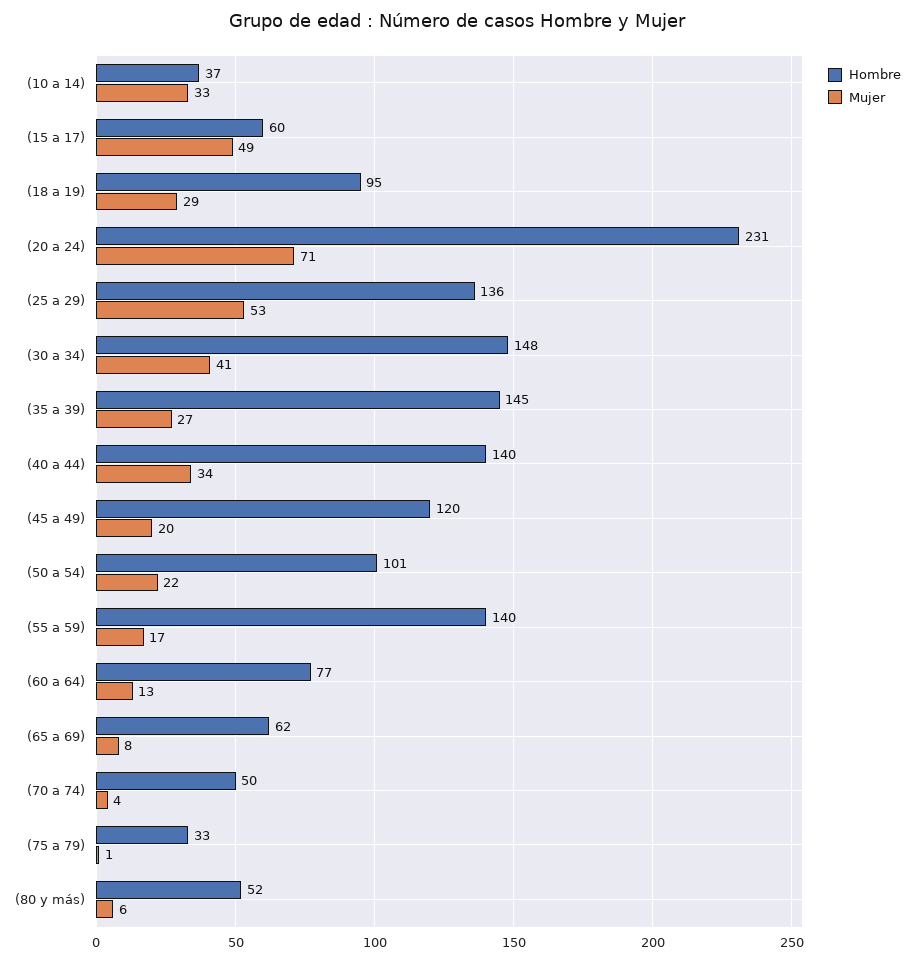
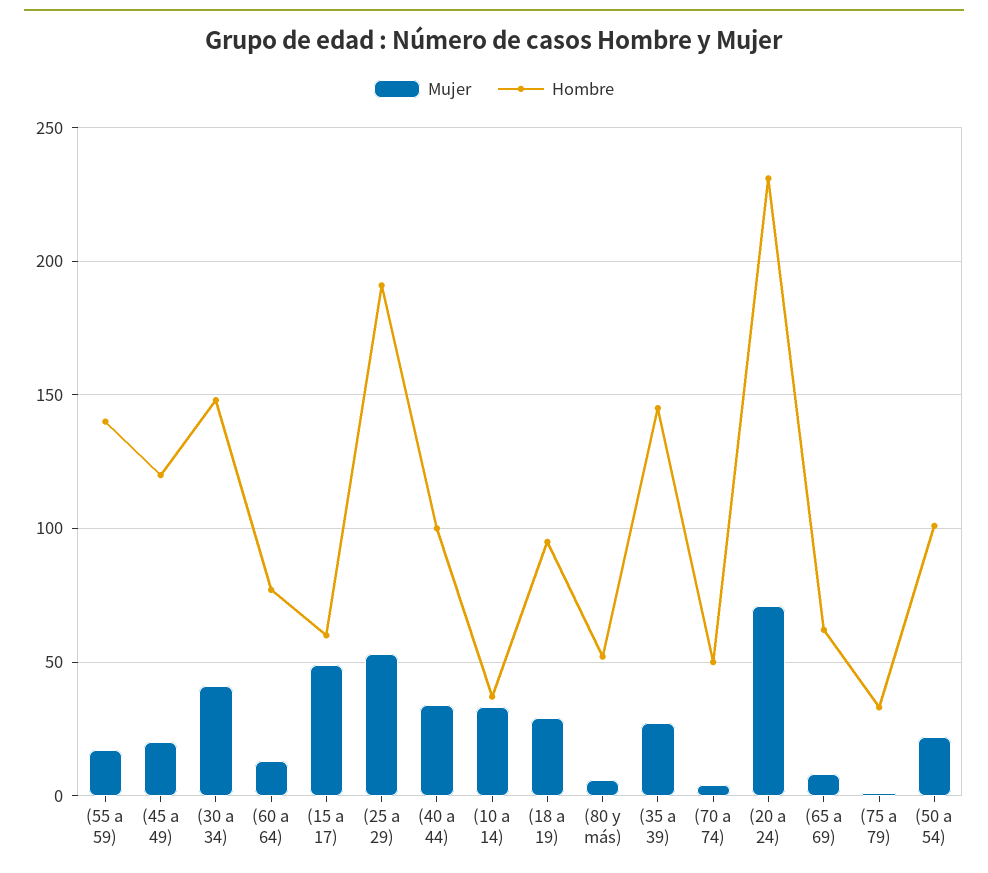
  {
    "Hombre": {
      "(10 a 14)": 37,
      "(15 a 17)": 60,
      "(18 a 19)": 95,
      "(20 a 24)": 231,
-     "(25 a 29)": 136,
+     "(25 a 29)": 190,
      "(30 a 34)": 148,
      "(35 a 39)": 145,
-     "(40 a 44)": 140,
+     "(40 a 44)": 100,
      "(45 a 49)": 120,
      "(50 a 54)": 101,
      "(55 a 59)": 140,
      "(60 a 64)": 77,
      "(65 a 69)": 62,
      "(70 a 74)": 50,
      "(75 a 79)": 33,
      "(80 y más)": 52
    },
    "Mujer": {
      "(10 a 14)": 33,
      "(15 a 17)": 49,
      "(18 a 19)": 29,
      "(20 a 24)": 71,
      "(25 a 29)": 53,
      "(30 a 34)": 41,
      "(35 a 39)": 27,
      "(40 a 44)": 34,
      "(45 a 49)": 20,
      "(50 a 54)": 22,
      "(55 a 59)": 17,
      "(60 a 64)": 13,
      "(65 a 69)": 8,
      "(70 a 74)": 4,
      "(75 a 79)": 1,
      "(80 y más)": 6
    }
  }

